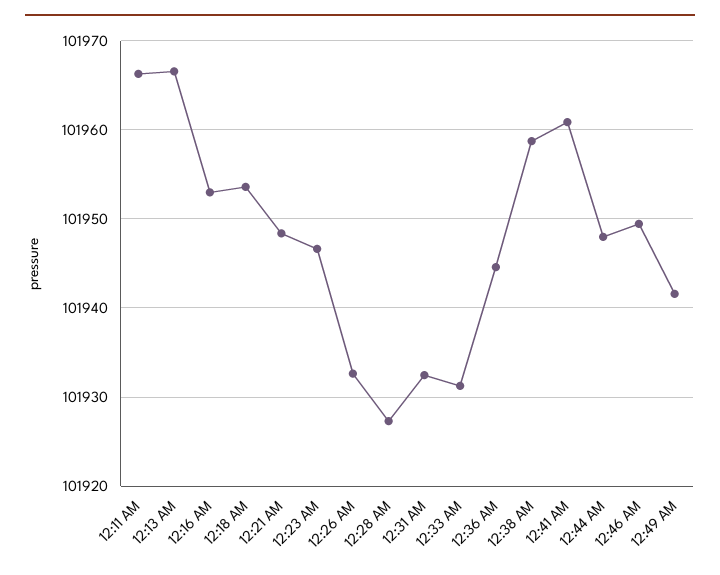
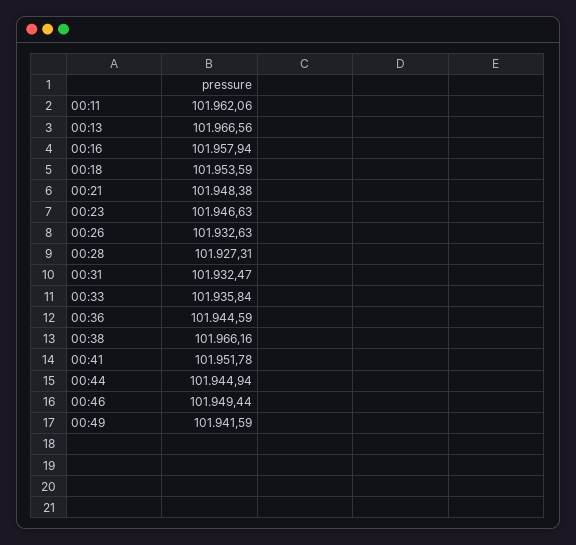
  {
-   "12:11 AM": 101966,
+   "12:11 AM": 101962.06,
    "12:13 AM": 101966.56,
-   "12:16 AM": 101953,
+   "12:16 AM": 101957.94,
    "12:18 AM": 101953.59,
    "12:21 AM": 101948.38,
    "12:23 AM": 101946.63,
    "12:26 AM": 101932.63,
    "12:28 AM": 101927.31,
    "12:31 AM": 101932.47,
-   "12:33 AM": 101931,
+   "12:33 AM": 101935.84,
    "12:36 AM": 101944.59,
-   "12:38 AM": 101959,
+   "12:38 AM": 101966.16,
-   "12:41 AM": 101961,
+   "12:41 AM": 101951.78,
-   "12:44 AM": 101948,
+   "12:44 AM": 101944.94,
    "12:46 AM": 101949.44,
    "12:49 AM": 101941.59
  }

